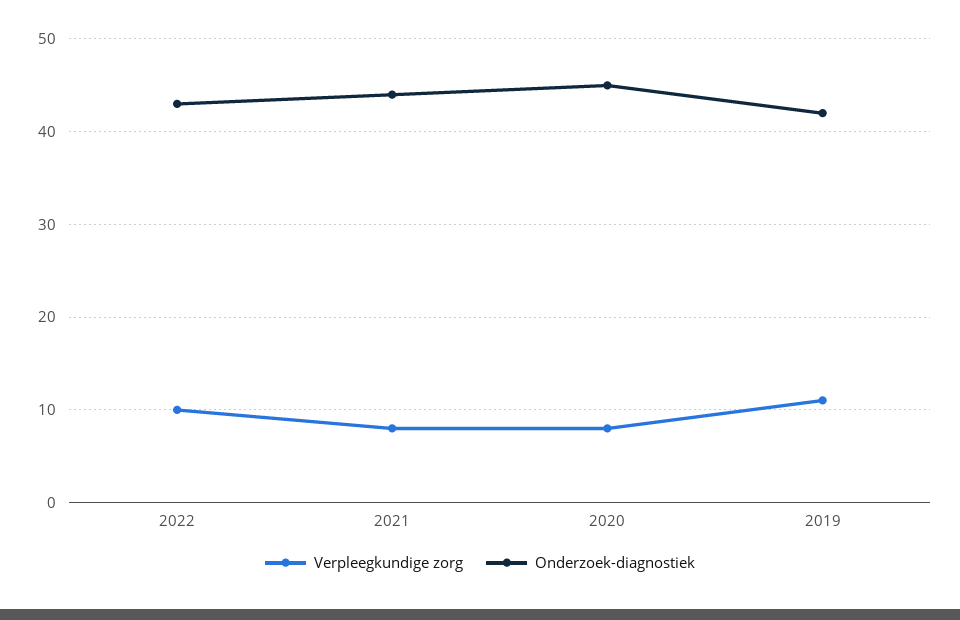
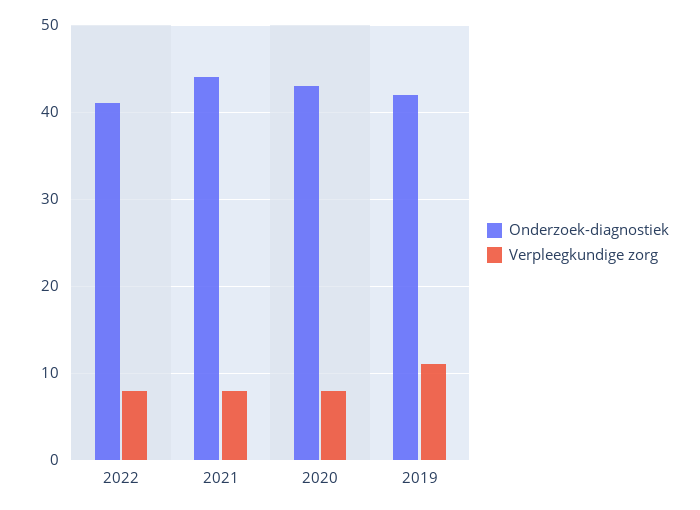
  {
    "Verpleegkundige zorg": {
-     "2022": 10,
+     "2022": 8,
      "2021": 8,
      "2020": 8,
      "2019": 11
    },
    "Onderzoek-diagnostiek": {
-     "2022": 43,
+     "2022": 41,
      "2021": 44,
-     "2020": 45,
+     "2020": 43,
      "2019": 42
    }
  }

